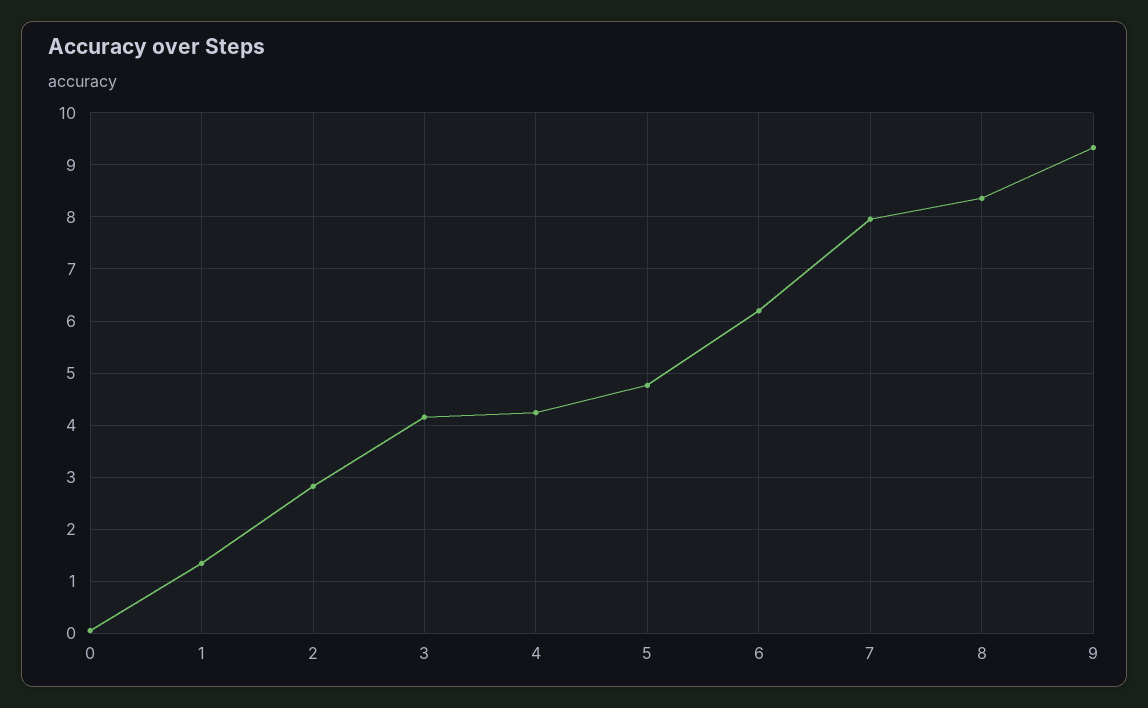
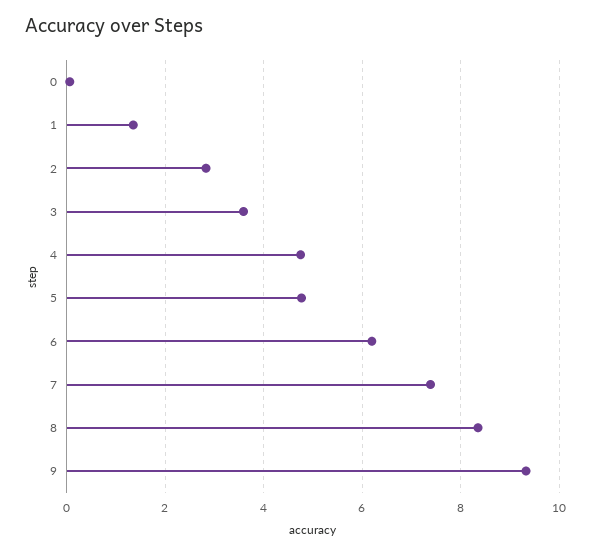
  {
    "0": 0,
    "1": 1.4,
    "2": 2.8,
-   "3": 4.2,
+   "3": 3.6,
-   "4": 4.2,
+   "4": 4.8,
    "5": 4.8,
    "6": 6.2,
-   "7": 8,
+   "7": 7.4,
    "8": 8.4,
    "9": 9.4
  }

